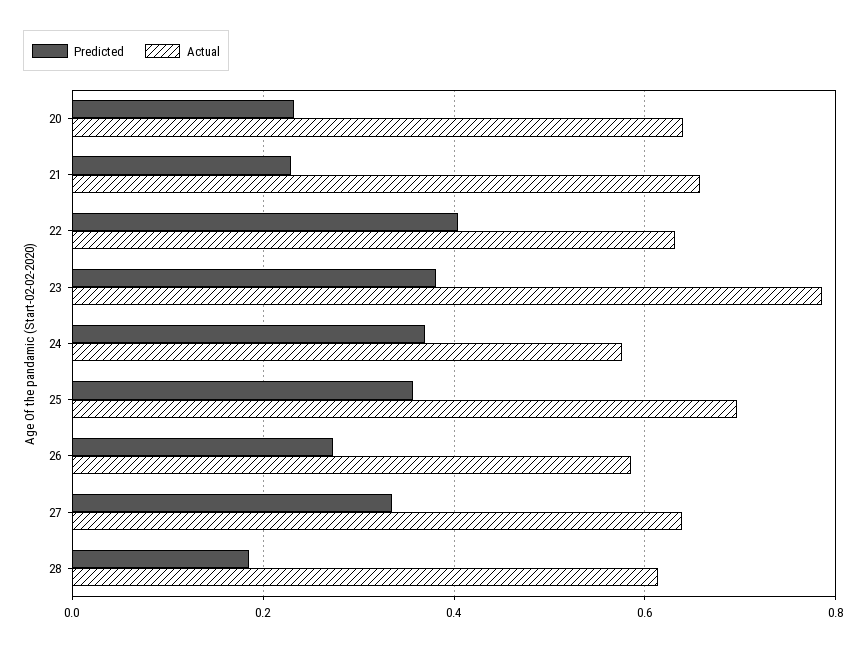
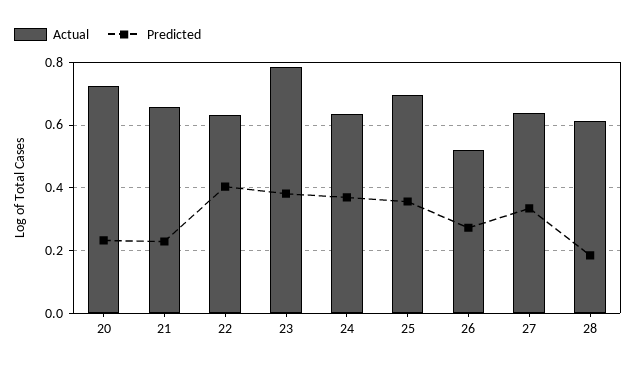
  {
    "Predicted": {
      "20": 0.24,
      "21": 0.22,
      "22": 0.4,
      "23": 0.38,
      "24": 0.36,
      "25": 0.36,
      "26": 0.28,
      "27": 0.34,
      "28": 0.18
    },
    "Actual": {
-     "20": 0.64,
+     "20": 0.72,
      "21": 0.66,
      "22": 0.64,
      "23": 0.78,
-     "24": 0.58,
+     "24": 0.64,
      "25": 0.7,
-     "26": 0.58,
+     "26": 0.52,
      "27": 0.64,
      "28": 0.62
    }
  }

